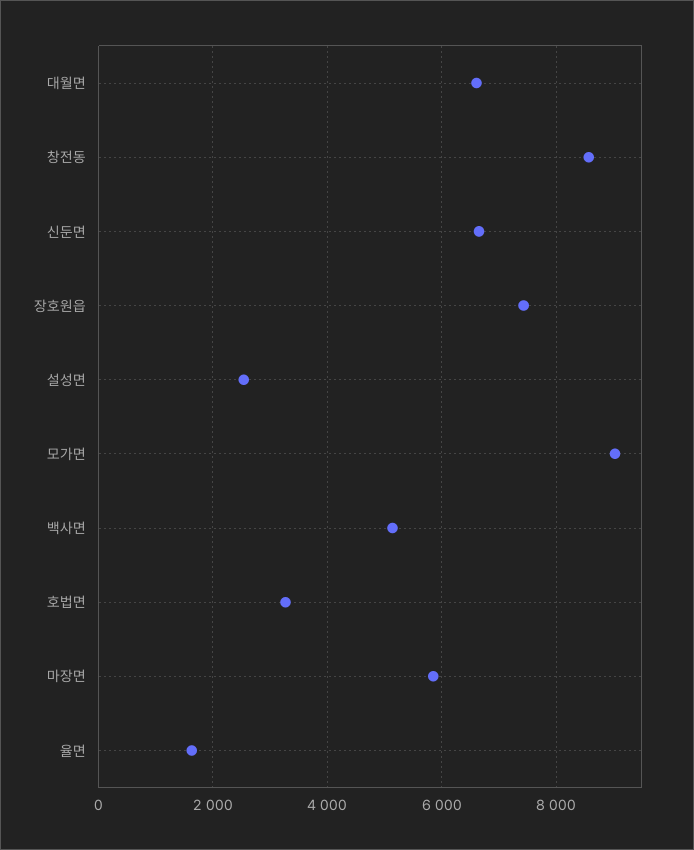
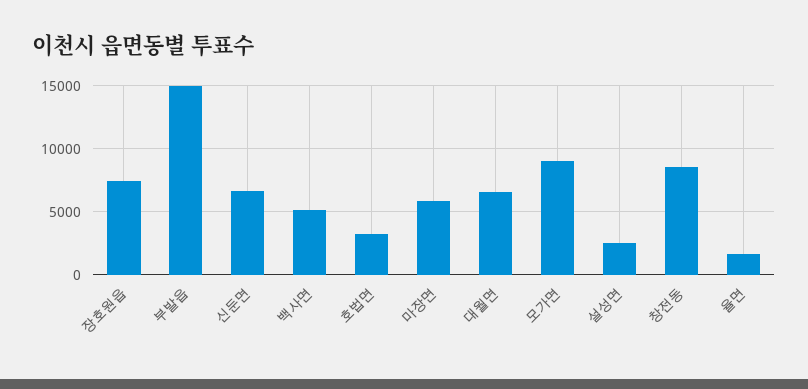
  {
    "대월면": 6600,
    "창전동": 8600,
    "신둔면": 6600,
    "장호원읍": 7400,
    "설성면": 2600,
    "모가면": 9000,
    "백사면": 5200,
    "호법면": 3200,
    "마장면": 5800,
-   "율면": 1600
+   "율면": 1600,
+   "부발읍": 15000
  }

